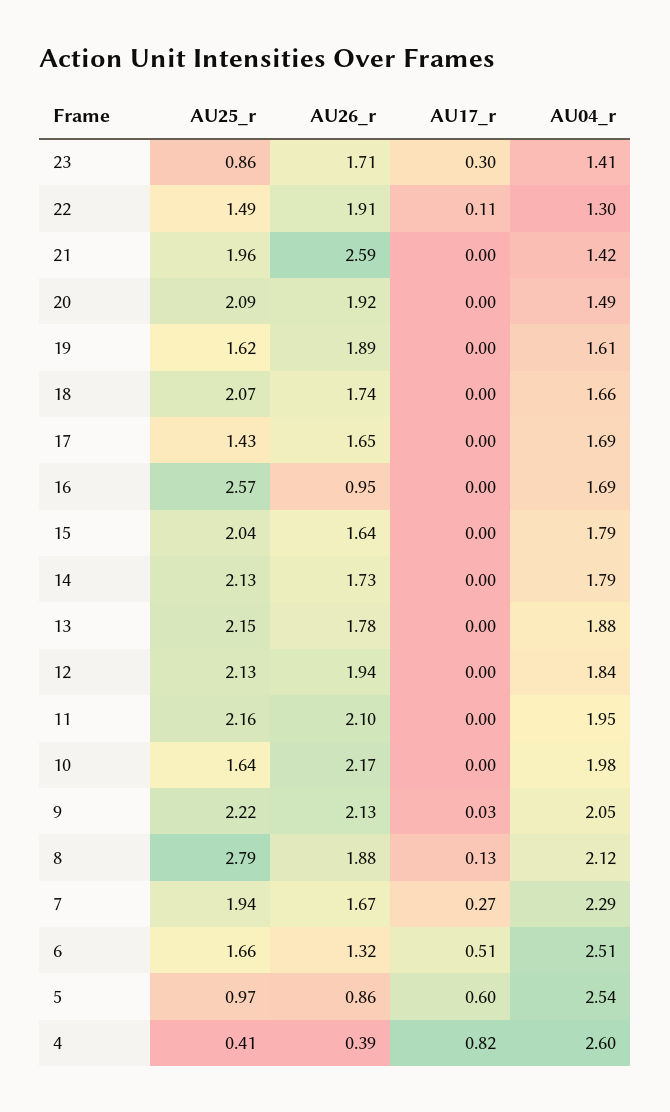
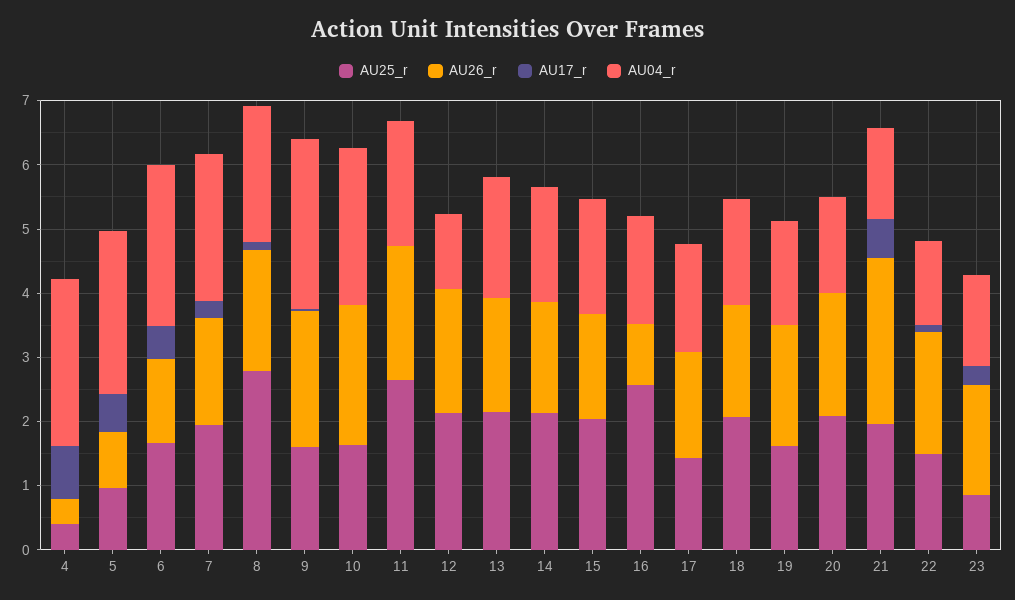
  {
    "AU25_r": {
      "23": 0.86,
      "22": 1.49,
      "21": 1.96,
      "20": 2.09,
      "19": 1.62,
      "18": 2.07,
      "17": 1.43,
      "16": 2.57,
      "15": 2.04,
      "14": 2.13,
      "13": 2.15,
      "12": 2.13,
-     "11": 2.16,
+     "11": 2.6,
      "10": 1.64,
-     "9": 2.22,
+     "9": 1.6,
      "8": 2.79,
      "7": 1.94,
      "6": 1.66,
      "5": 0.97,
      "4": 0.41
    },
    "AU26_r": {
      "23": 1.71,
      "22": 1.91,
      "21": 2.59,
      "20": 1.92,
      "19": 1.89,
      "18": 1.74,
      "17": 1.65,
      "16": 0.95,
      "15": 1.64,
      "14": 1.73,
      "13": 1.78,
      "12": 1.94,
      "11": 2.1,
      "10": 2.17,
      "9": 2.13,
      "8": 1.88,
      "7": 1.67,
      "6": 1.32,
      "5": 0.86,
      "4": 0.39
    },
    "AU17_r": {
      "23": 0.3,
      "22": 0.11,
-     "21": 0,
+     "21": 0.6,
      "20": 0,
      "19": 0,
      "18": 0,
      "17": 0,
      "16": 0,
      "15": 0,
      "14": 0,
      "13": 0,
      "12": 0,
      "11": 0,
      "10": 0,
      "9": 0.03,
      "8": 0.13,
      "7": 0.27,
      "6": 0.51,
      "5": 0.6,
      "4": 0.82
    },
    "AU04_r": {
      "23": 1.41,
      "22": 1.3,
      "21": 1.42,
      "20": 1.49,
      "19": 1.61,
      "18": 1.66,
      "17": 1.69,
      "16": 1.69,
      "15": 1.79,
      "14": 1.79,
      "13": 1.88,
-     "12": 1.84,
+     "12": 1.2,
      "11": 1.95,
-     "10": 1.98,
+     "10": 2.4,
-     "9": 2.05,
+     "9": 2.6,
      "8": 2.12,
      "7": 2.29,
      "6": 2.51,
      "5": 2.54,
      "4": 2.6
    }
  }

